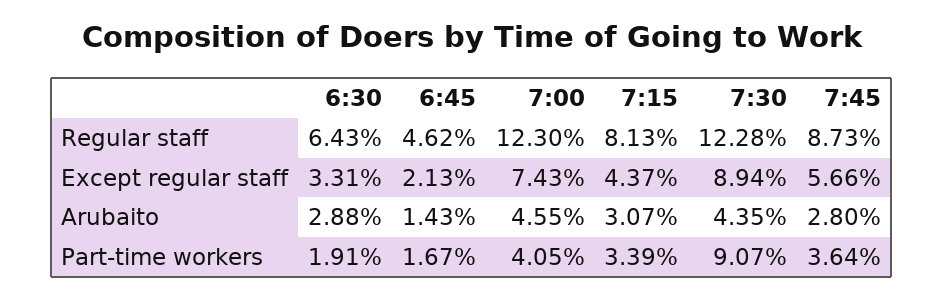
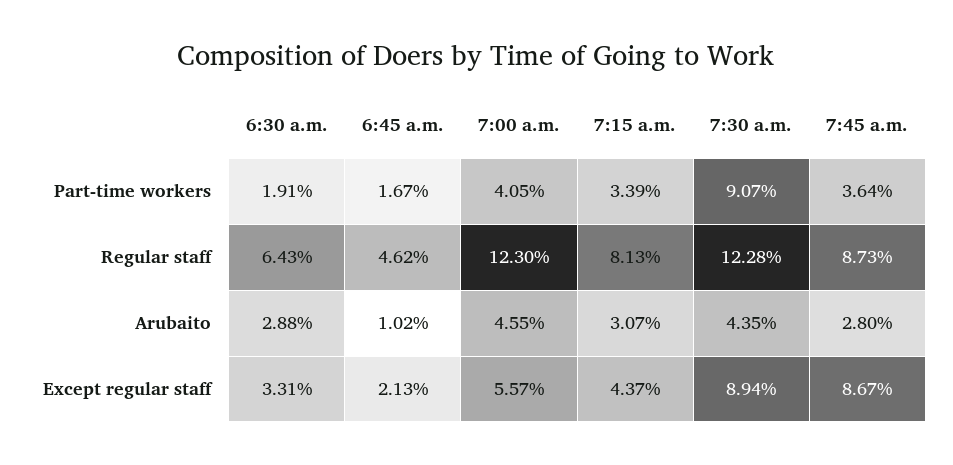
  {
    "6:30": {
      "Regular staff": 6.43,
      "Except regular staff": 3.31,
      "Arubaito": 2.88,
      "Part-time workers": 1.91
    },
    "6:45": {
      "Regular staff": 4.62,
      "Except regular staff": 2.13,
-     "Arubaito": 1.43,
+     "Arubaito": 1.02,
      "Part-time workers": 1.67
    },
    "7:00": {
      "Regular staff": 12.3,
-     "Except regular staff": 7.43,
+     "Except regular staff": 5.57,
      "Arubaito": 4.55,
      "Part-time workers": 4.05
    },
    "7:15": {
      "Regular staff": 8.13,
      "Except regular staff": 4.37,
      "Arubaito": 3.07,
      "Part-time workers": 3.39
    },
    "7:30": {
      "Regular staff": 12.28,
      "Except regular staff": 8.94,
      "Arubaito": 4.35,
      "Part-time workers": 9.07
    },
    "7:45": {
      "Regular staff": 8.73,
-     "Except regular staff": 5.66,
+     "Except regular staff": 8.67,
      "Arubaito": 2.8,
      "Part-time workers": 3.64
    }
  }

